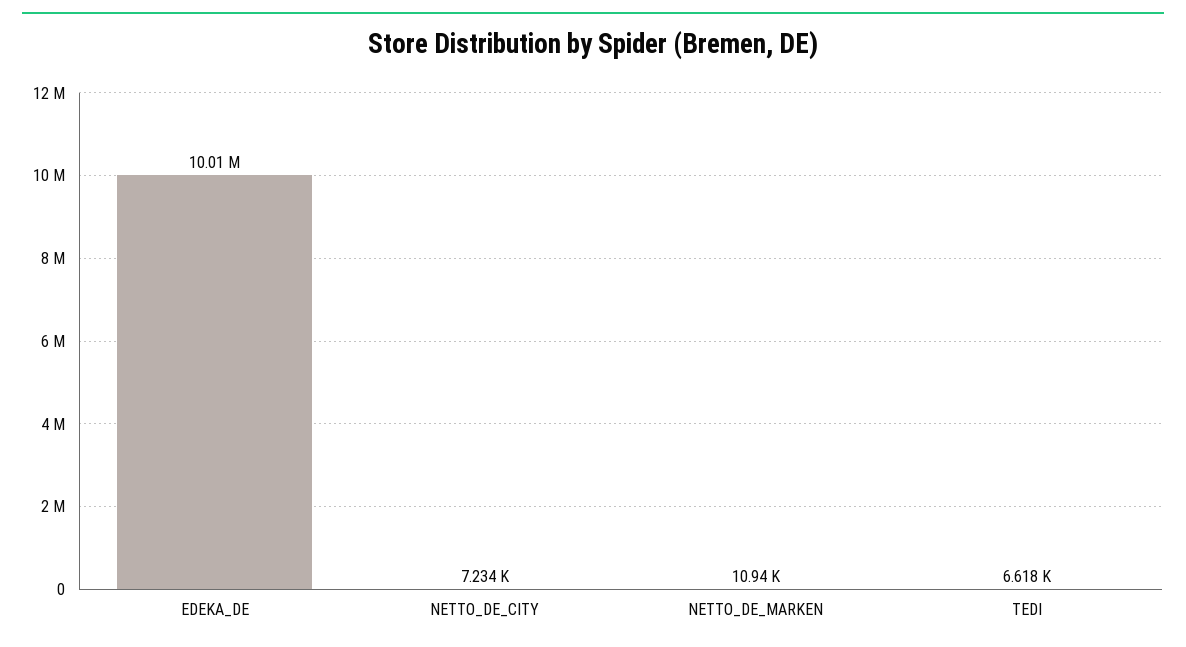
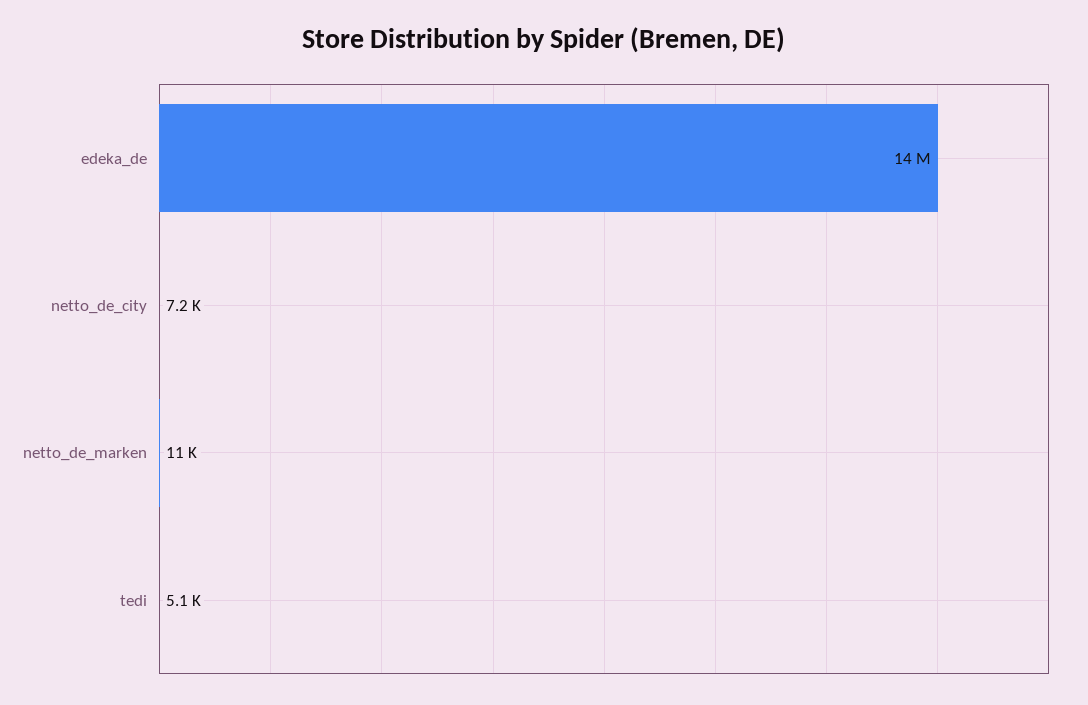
  {
-   "EDEKA_DE": 10010000,
+   "EDEKA_DE": 14000000,
    "NETTO_DE_CITY": 7234,
    "NETTO_DE_MARKEN": 10940,
-   "TEDI": 6618
+   "TEDI": 5100
  }

